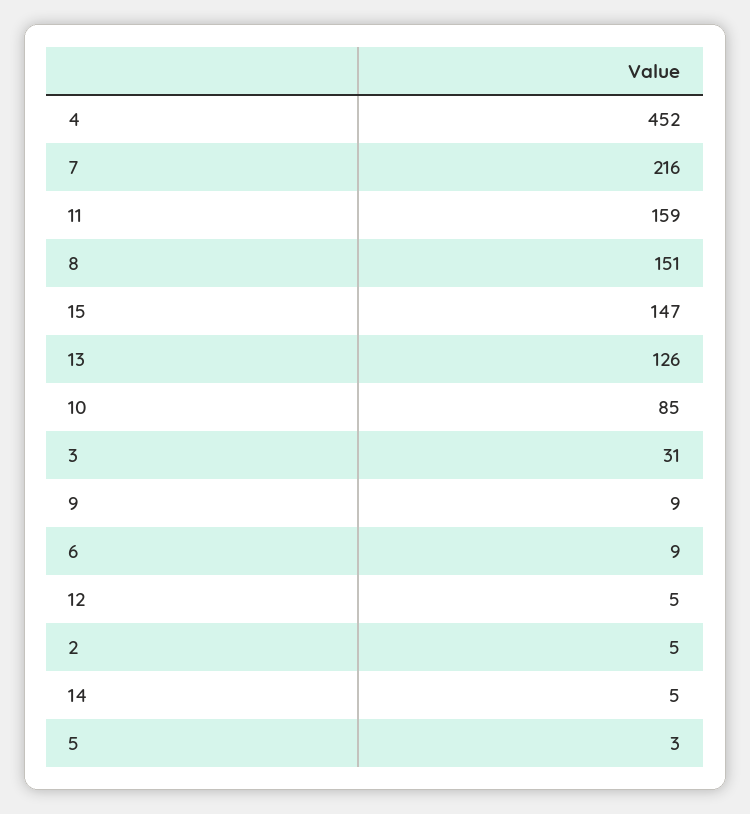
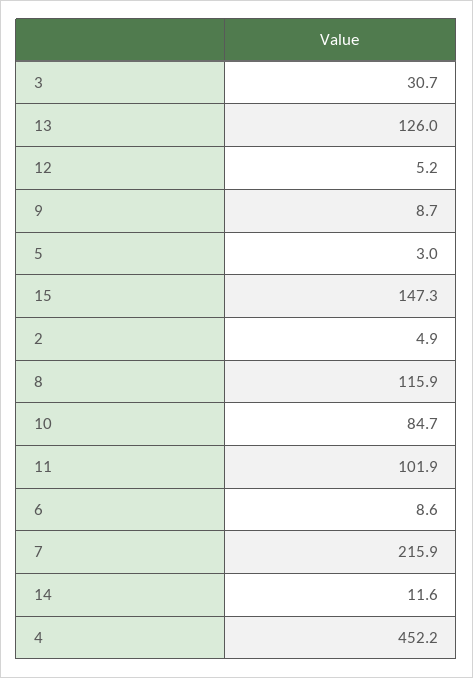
  {
    "4": 452.2,
    "7": 215.9,
-   "11": 159,
+   "11": 101.9,
-   "8": 151,
+   "8": 115.9,
    "15": 147.3,
    "13": 126,
    "10": 84.7,
    "3": 30.7,
    "9": 8.7,
    "6": 8.6,
    "12": 5.2,
    "2": 4.9,
-   "14": 5,
+   "14": 11.6,
    "5": 3
  }

